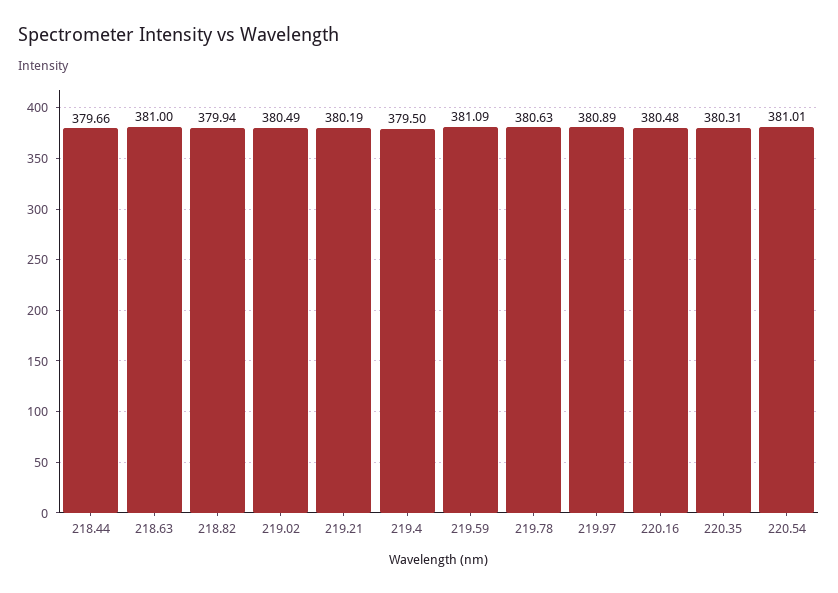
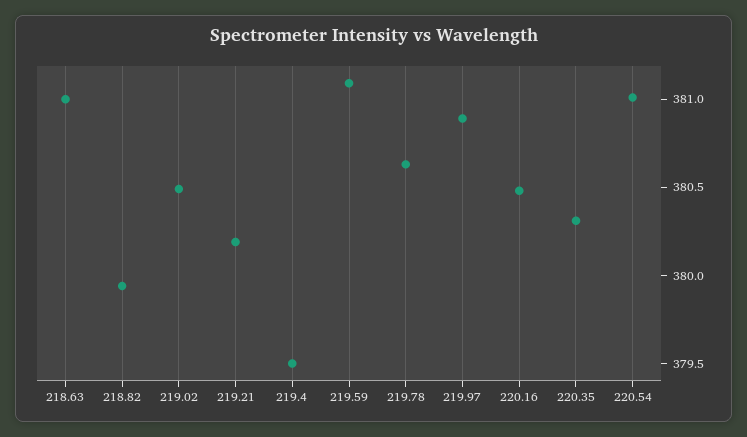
  {
-   "218.44": 379.66,
    "218.63": 381,
    "218.82": 379.94,
    "219.02": 380.49,
    "219.21": 380.19,
    "219.4": 379.5,
    "219.59": 381.09,
    "219.78": 380.63,
    "219.97": 380.89,
    "220.16": 380.48,
    "220.35": 380.31,
    "220.54": 381.01
  }

